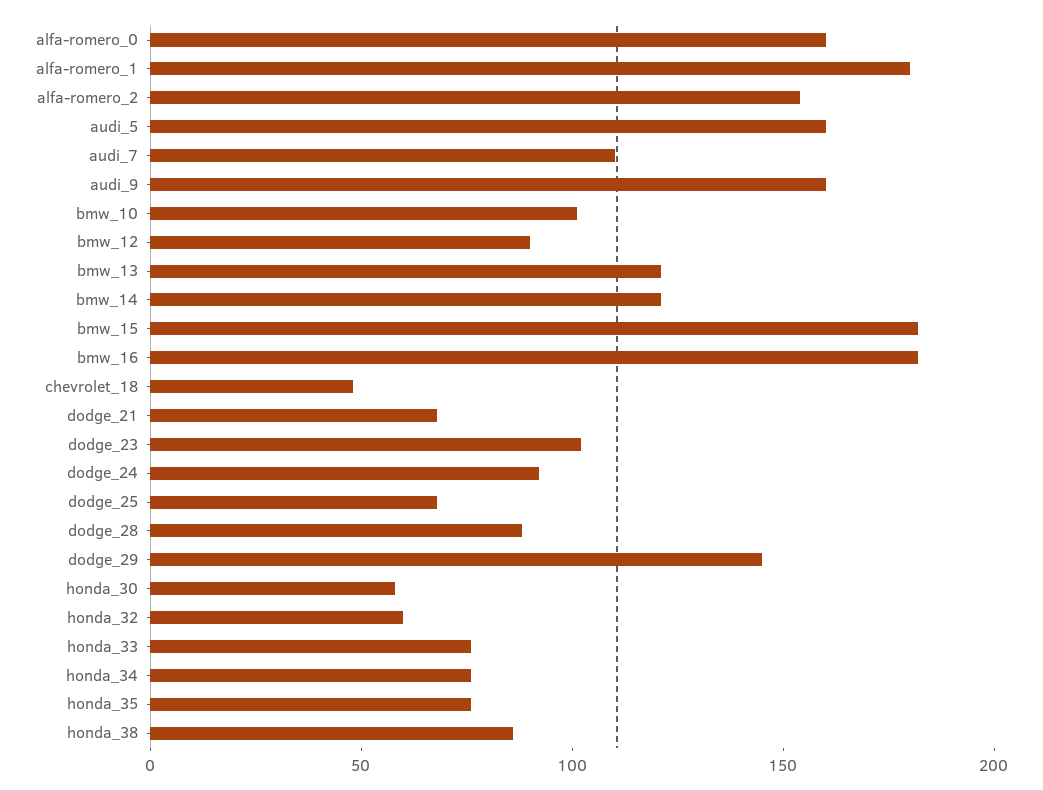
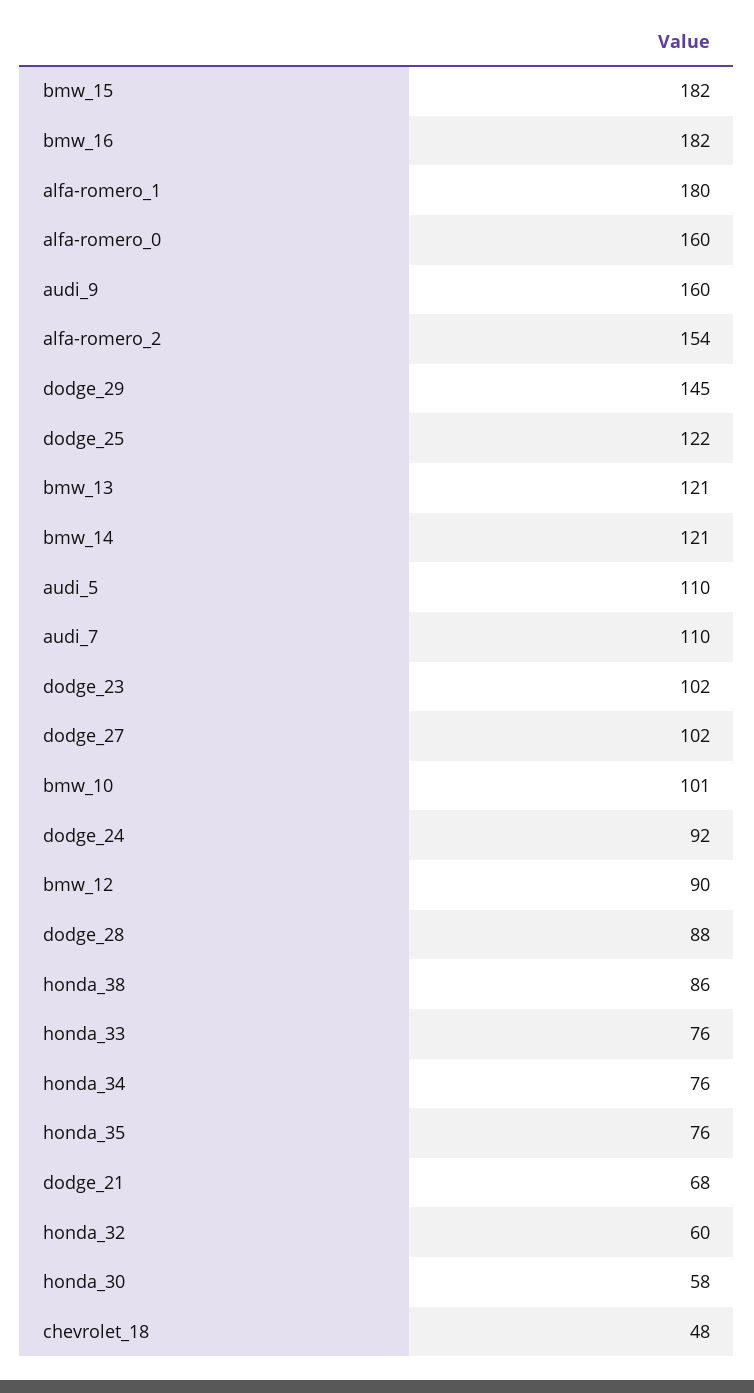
  {
    "alfa-romero_0": 160,
    "alfa-romero_1": 180,
    "alfa-romero_2": 154,
-   "audi_5": 160,
+   "audi_5": 110,
    "audi_7": 110,
    "audi_9": 160,
    "bmw_10": 101,
    "bmw_12": 90,
    "bmw_13": 121,
    "bmw_14": 121,
    "bmw_15": 182,
    "bmw_16": 182,
    "chevrolet_18": 48,
    "dodge_21": 68,
    "dodge_23": 102,
    "dodge_24": 92,
-   "dodge_25": 70,
+   "dodge_25": 122,
    "dodge_28": 88,
    "dodge_29": 145,
    "honda_30": 58,
    "honda_32": 60,
    "honda_33": 76,
    "honda_34": 76,
    "honda_35": 76,
-   "honda_38": 86
+   "honda_38": 86,
+   "dodge_27": 102
  }

